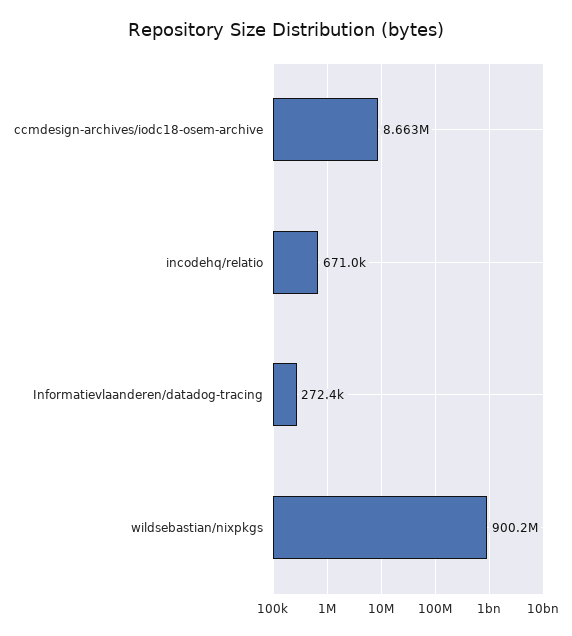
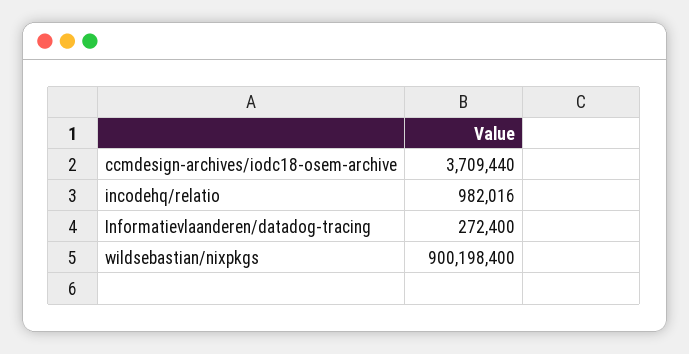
  {
-   "ccmdesign-archives/iodc18-osem-archive": 8663000,
+   "ccmdesign-archives/iodc18-osem-archive": 3709440,
-   "incodehq/relatio": 671000,
+   "incodehq/relatio": 982016,
    "Informatievlaanderen/datadog-tracing": 272400,
    "wildsebastian/nixpkgs": 900198400
  }

